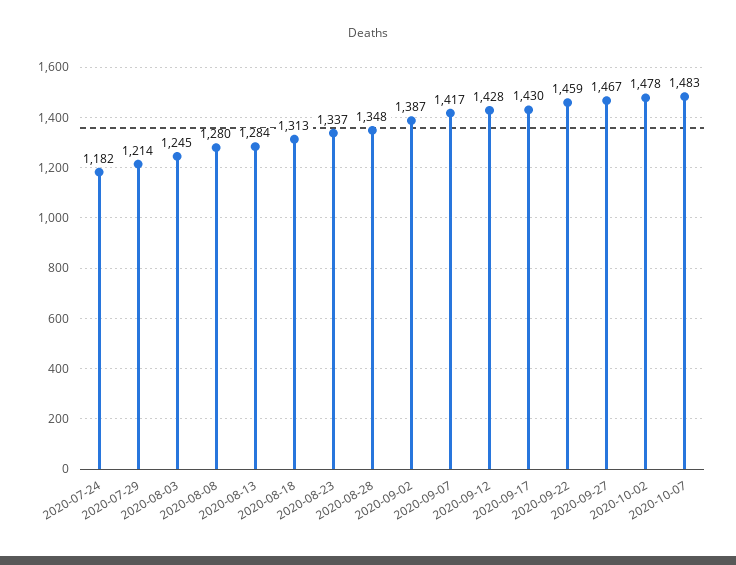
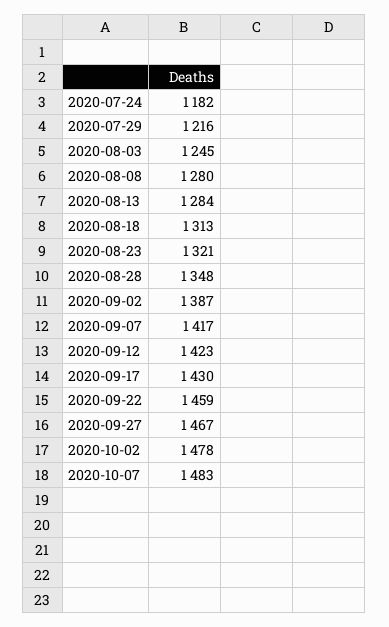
  {
    "2020-07-24": 1182,
-   "2020-07-29": 1214,
+   "2020-07-29": 1216,
    "2020-08-03": 1245,
    "2020-08-08": 1280,
    "2020-08-13": 1284,
    "2020-08-18": 1313,
-   "2020-08-23": 1337,
+   "2020-08-23": 1321,
    "2020-08-28": 1348,
    "2020-09-02": 1387,
    "2020-09-07": 1417,
-   "2020-09-12": 1428,
+   "2020-09-12": 1423,
    "2020-09-17": 1430,
    "2020-09-22": 1459,
    "2020-09-27": 1467,
    "2020-10-02": 1478,
    "2020-10-07": 1483
  }

